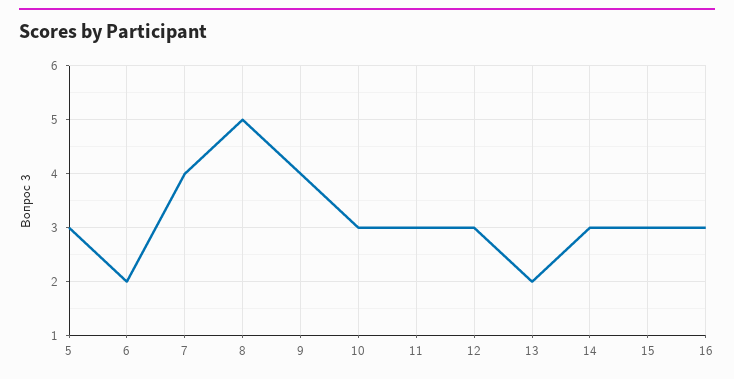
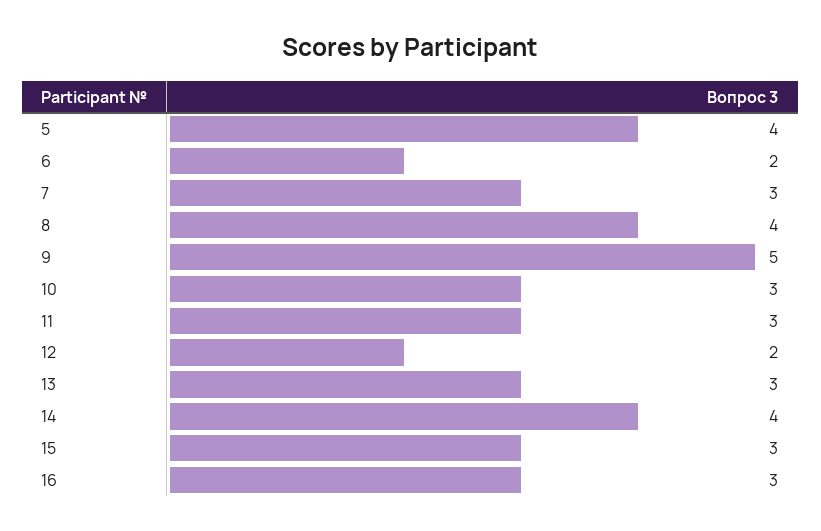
  {
-   "5": 3,
+   "5": 4,
    "6": 2,
-   "7": 4,
+   "7": 3,
-   "8": 5,
+   "8": 4,
-   "9": 4,
+   "9": 5,
    "10": 3,
    "11": 3,
-   "12": 3,
+   "12": 2,
-   "13": 2,
+   "13": 3,
-   "14": 3,
+   "14": 4,
    "15": 3,
    "16": 3
  }

